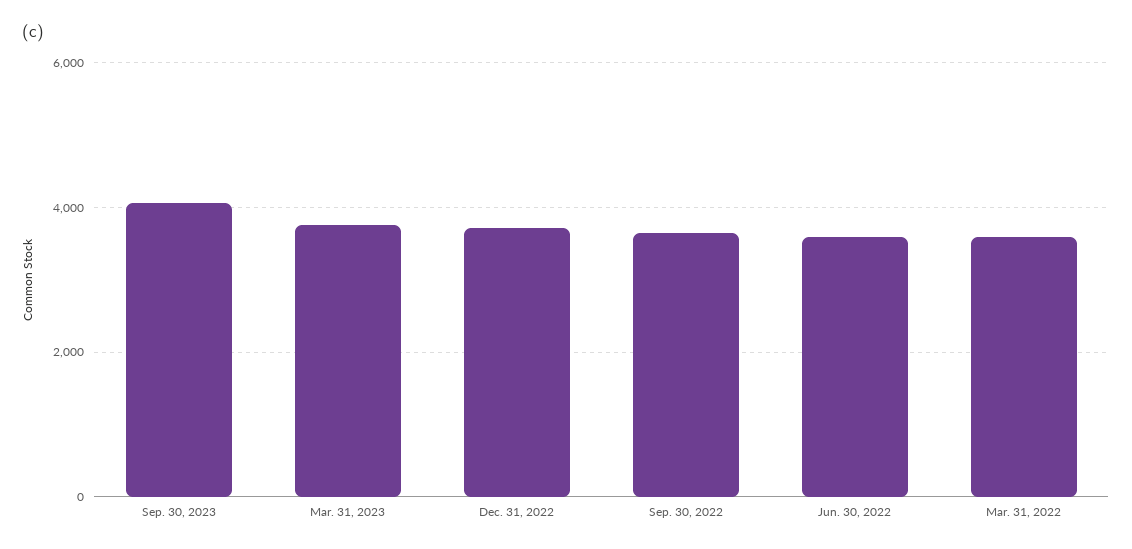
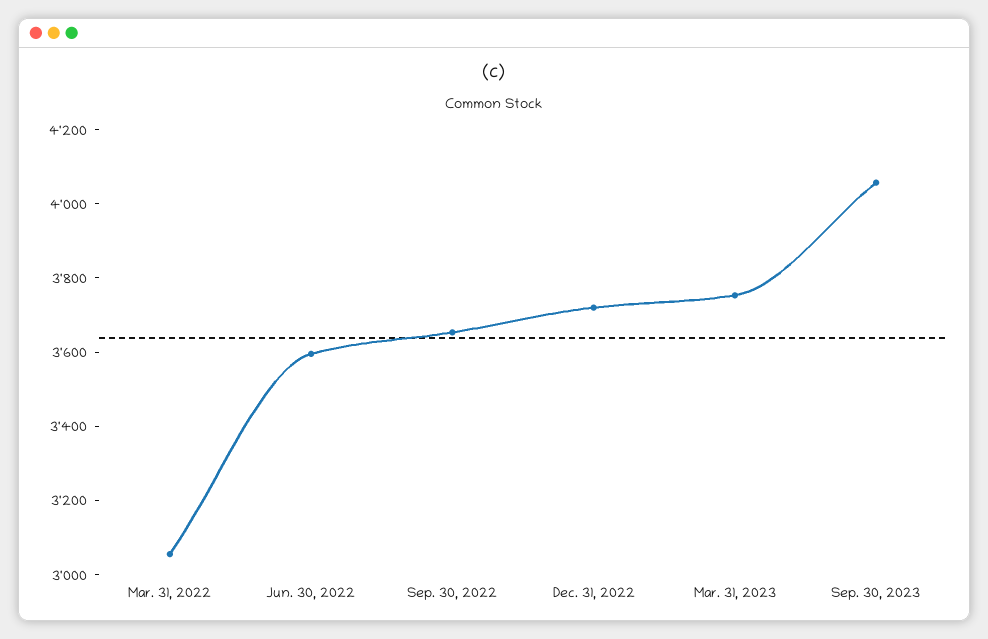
  {
    "Sep. 30, 2023": 4050,
    "Mar. 31, 2023": 3750,
    "Dec. 31, 2022": 3700,
    "Sep. 30, 2022": 3650,
    "Jun. 30, 2022": 3600,
-   "Mar. 31, 2022": 3600
+   "Mar. 31, 2022": 3050
  }

